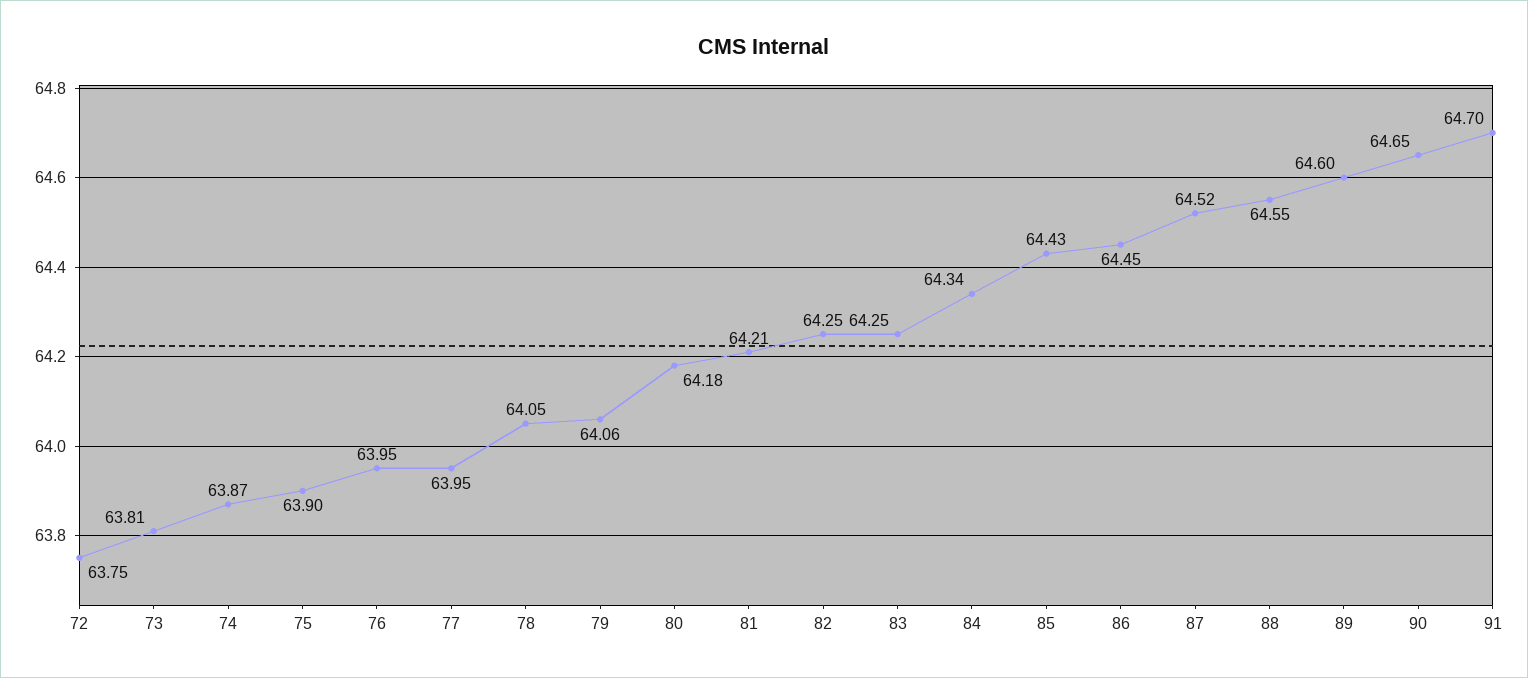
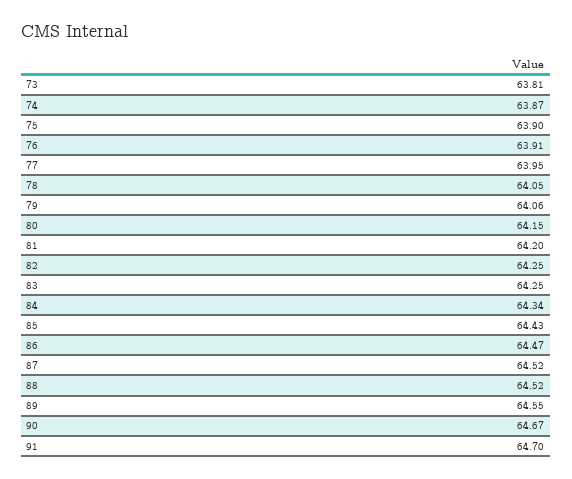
  {
-   "72": 63.75,
    "73": 63.81,
    "74": 63.87,
    "75": 63.9,
-   "76": 63.95,
+   "76": 63.91,
    "77": 63.95,
    "78": 64.05,
    "79": 64.06,
-   "80": 64.18,
+   "80": 64.15,
-   "81": 64.21,
+   "81": 64.2,
    "82": 64.25,
    "83": 64.25,
    "84": 64.34,
    "85": 64.43,
-   "86": 64.45,
+   "86": 64.47,
    "87": 64.52,
-   "88": 64.55,
+   "88": 64.52,
-   "89": 64.6,
+   "89": 64.55,
-   "90": 64.65,
+   "90": 64.67,
    "91": 64.7
  }

